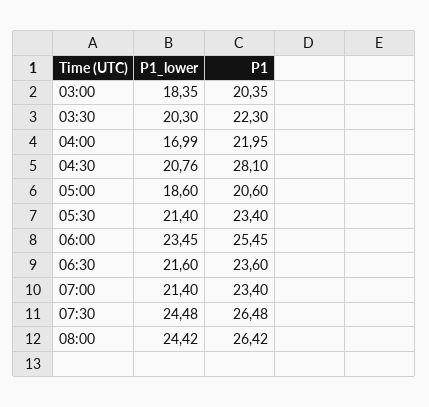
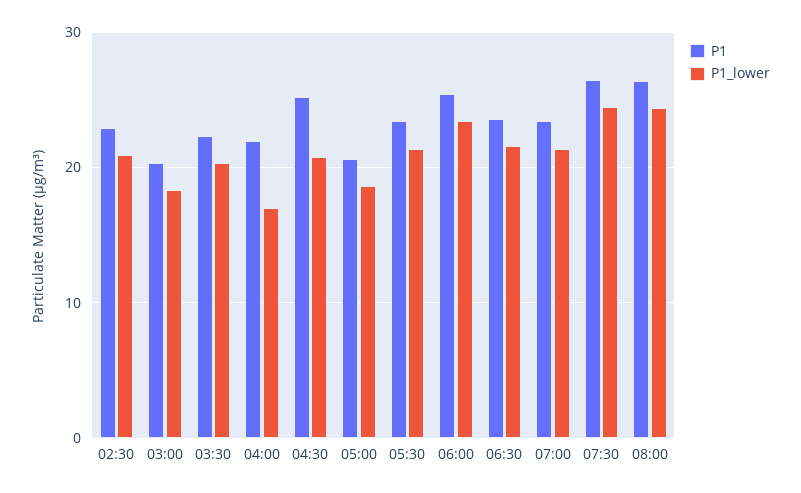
  {
    "P1_lower": {
      "03:00": 18.35,
      "03:30": 20.3,
      "04:00": 16.99,
      "04:30": 20.76,
      "05:00": 18.6,
      "05:30": 21.4,
      "06:00": 23.45,
      "06:30": 21.6,
      "07:00": 21.4,
      "07:30": 24.48,
-     "08:00": 24.42
+     "08:00": 24.42,
+     "02:30": 21
    },
    "P1": {
      "03:00": 20.35,
      "03:30": 22.3,
      "04:00": 21.95,
-     "04:30": 28.1,
+     "04:30": 25,
      "05:00": 20.6,
      "05:30": 23.4,
      "06:00": 25.45,
      "06:30": 23.6,
      "07:00": 23.4,
      "07:30": 26.48,
-     "08:00": 26.42
+     "08:00": 26.42,
+     "02:30": 23
    }
  }

